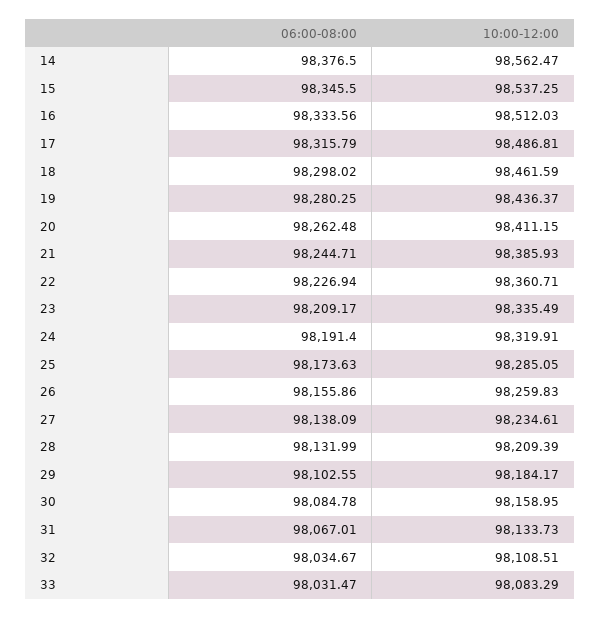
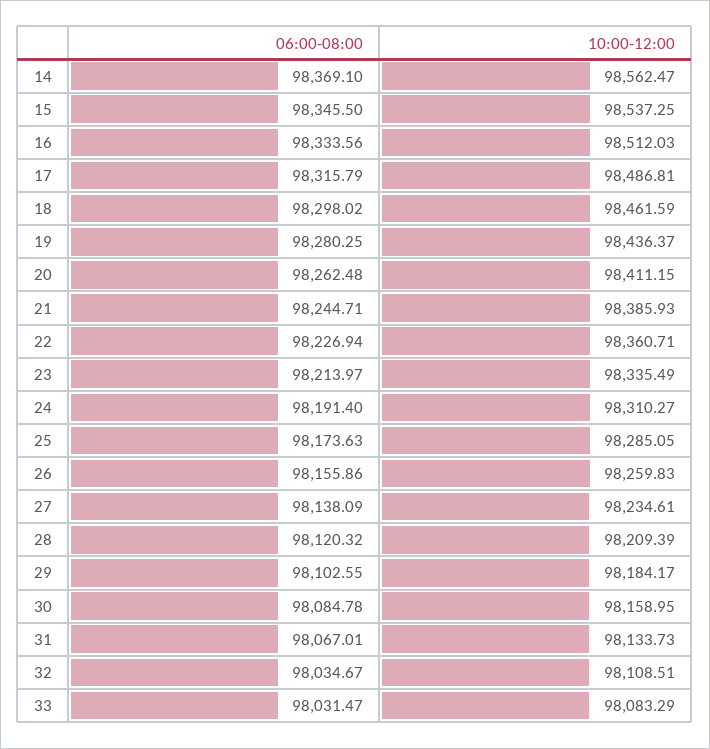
  {
    "06:00-08:00": {
-     "14": 98376.5,
+     "14": 98369.1,
      "15": 98345.5,
      "16": 98333.56,
      "17": 98315.79,
      "18": 98298.02,
      "19": 98280.25,
      "20": 98262.48,
      "21": 98244.71,
      "22": 98226.94,
-     "23": 98209.17,
+     "23": 98213.97,
      "24": 98191.4,
      "25": 98173.63,
      "26": 98155.86,
      "27": 98138.09,
-     "28": 98131.99,
+     "28": 98120.32,
      "29": 98102.55,
      "30": 98084.78,
      "31": 98067.01,
      "32": 98034.67,
      "33": 98031.47
    },
    "10:00-12:00": {
      "14": 98562.47,
      "15": 98537.25,
      "16": 98512.03,
      "17": 98486.81,
      "18": 98461.59,
      "19": 98436.37,
      "20": 98411.15,
      "21": 98385.93,
      "22": 98360.71,
      "23": 98335.49,
-     "24": 98319.91,
+     "24": 98310.27,
      "25": 98285.05,
      "26": 98259.83,
      "27": 98234.61,
      "28": 98209.39,
      "29": 98184.17,
      "30": 98158.95,
      "31": 98133.73,
      "32": 98108.51,
      "33": 98083.29
    }
  }

